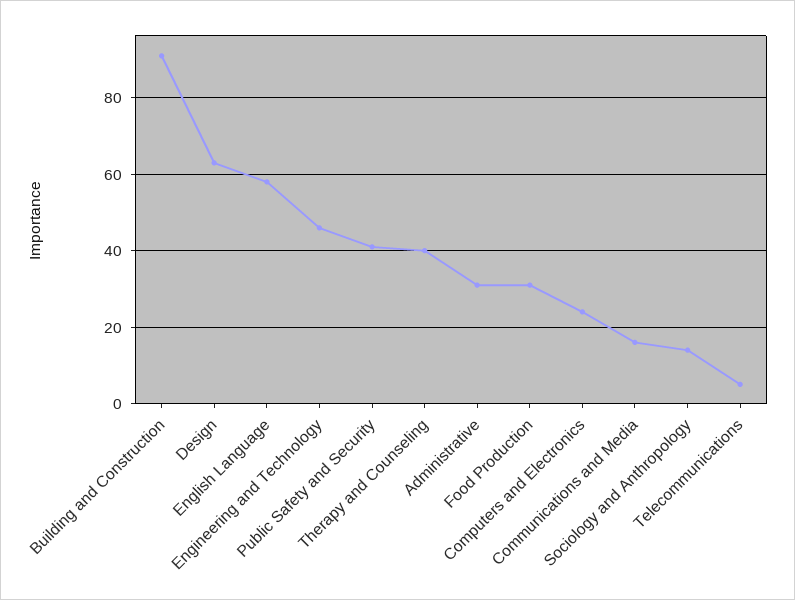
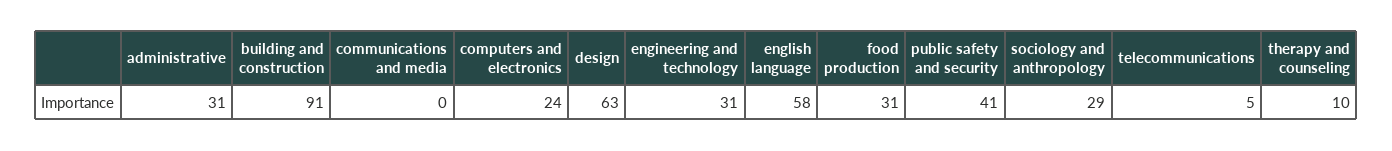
  {
    "Building and Construction": 91,
    "Design": 63,
    "English Language": 58,
-   "Engineering and Technology": 45,
+   "Engineering and Technology": 31,
    "Public Safety and Security": 41,
-   "Therapy and Counseling": 40,
+   "Therapy and Counseling": 10,
    "Administrative": 31,
    "Food Production": 31,
    "Computers and Electronics": 24,
-   "Communications and Media": 15,
+   "Communications and Media": 0,
-   "Sociology and Anthropology": 15,
+   "Sociology and Anthropology": 29,
    "Telecommunications": 5
  }

